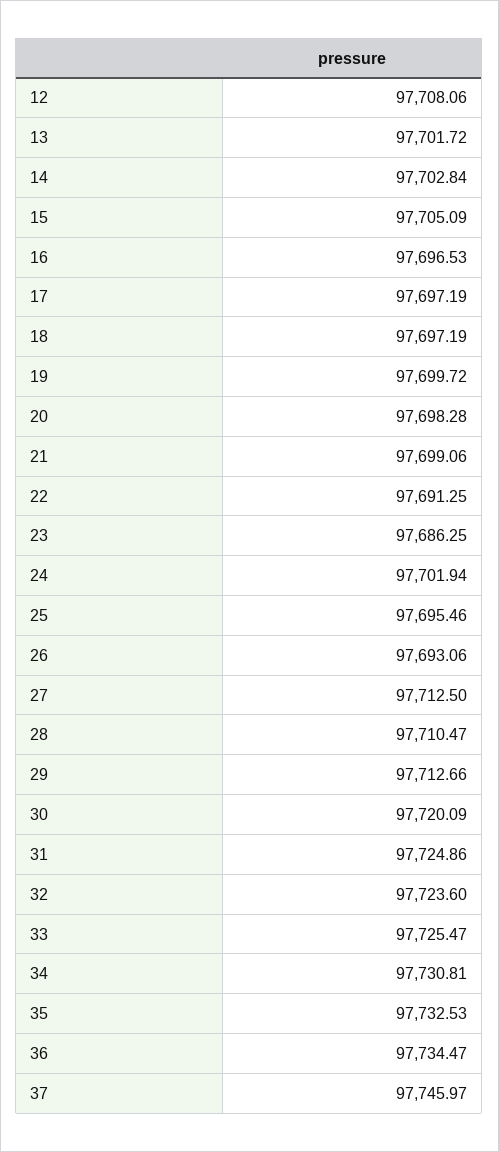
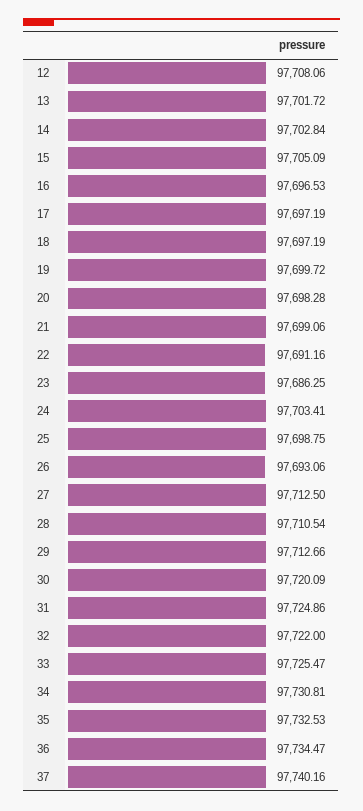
  {
    "12": 97708.06,
    "13": 97701.72,
    "14": 97702.84,
    "15": 97705.09,
    "16": 97696.53,
    "17": 97697.19,
    "18": 97697.19,
    "19": 97699.72,
    "20": 97698.28,
    "21": 97699.06,
-   "22": 97691.25,
+   "22": 97691.16,
    "23": 97686.25,
-   "24": 97701.94,
+   "24": 97703.41,
-   "25": 97695.46,
+   "25": 97698.75,
    "26": 97693.06,
    "27": 97712.5,
-   "28": 97710.47,
+   "28": 97710.54,
    "29": 97712.66,
    "30": 97720.09,
    "31": 97724.86,
-   "32": 97723.6,
+   "32": 97722,
    "33": 97725.47,
    "34": 97730.81,
    "35": 97732.53,
    "36": 97734.47,
-   "37": 97745.97
+   "37": 97740.16
  }

